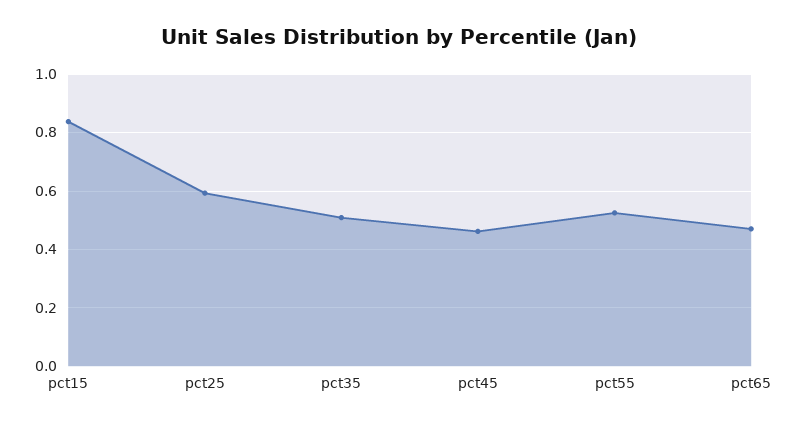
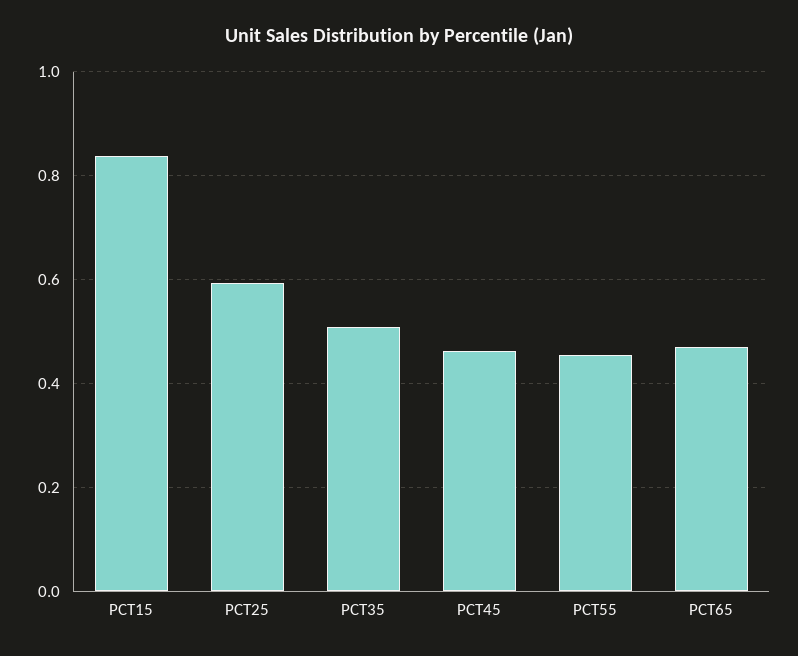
  {
    "pct15": 0.84,
    "pct25": 0.6,
    "pct35": 0.5,
    "pct45": 0.46,
-   "pct55": 0.525,
+   "pct55": 0.46,
    "pct65": 0.48
  }

